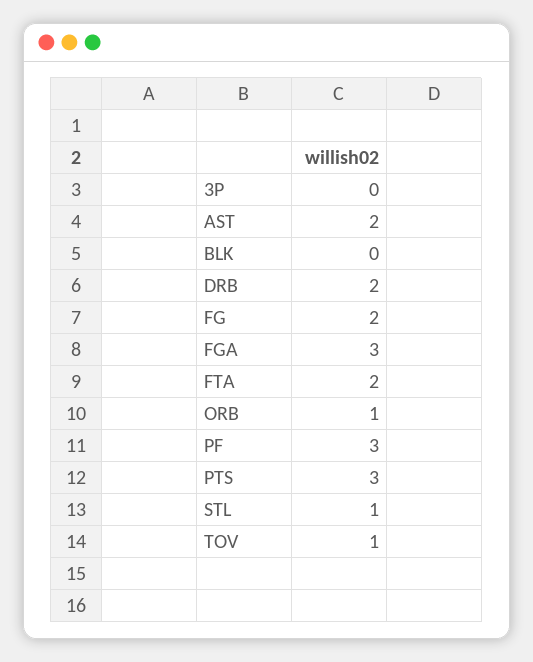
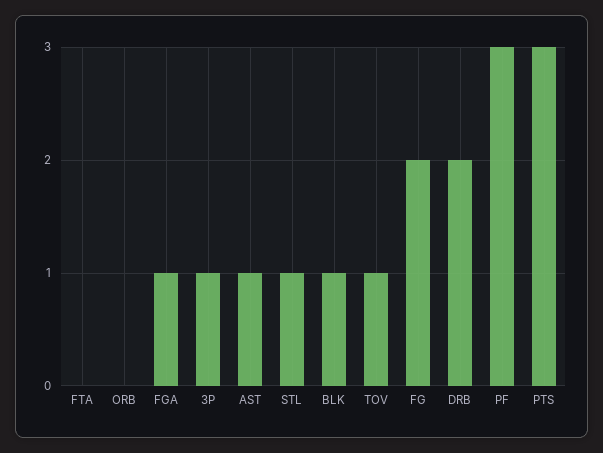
  {
-   "3P": 0,
+   "3P": 1,
-   "AST": 2,
+   "AST": 1,
-   "BLK": 0,
+   "BLK": 1,
    "DRB": 2,
    "FG": 2,
-   "FGA": 3,
+   "FGA": 1,
-   "FTA": 2,
+   "FTA": 0,
-   "ORB": 1,
+   "ORB": 0,
    "PF": 3,
    "PTS": 3,
    "STL": 1,
    "TOV": 1
  }

